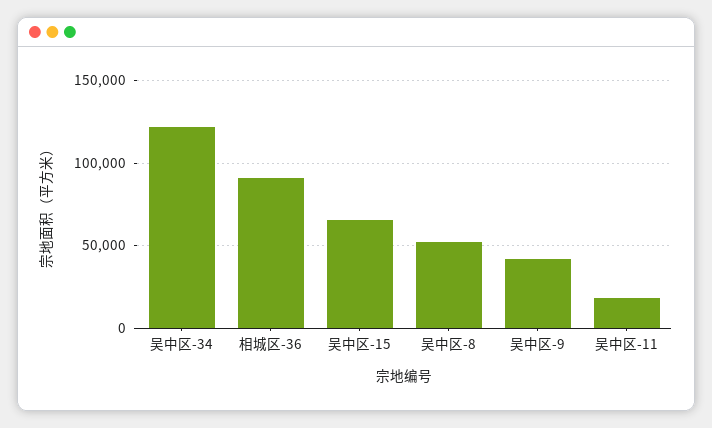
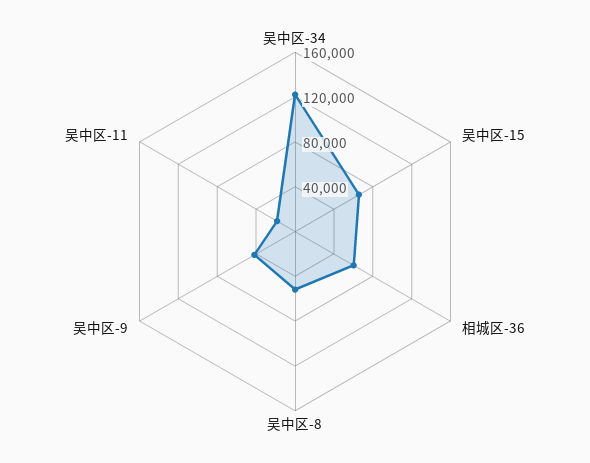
  {
    "吴中区-34": 120000,
-   "相城区-36": 90000,
+   "相城区-36": 60000,
    "吴中区-15": 65000,
    "吴中区-8": 50000,
    "吴中区-9": 40000,
    "吴中区-11": 20000
  }

